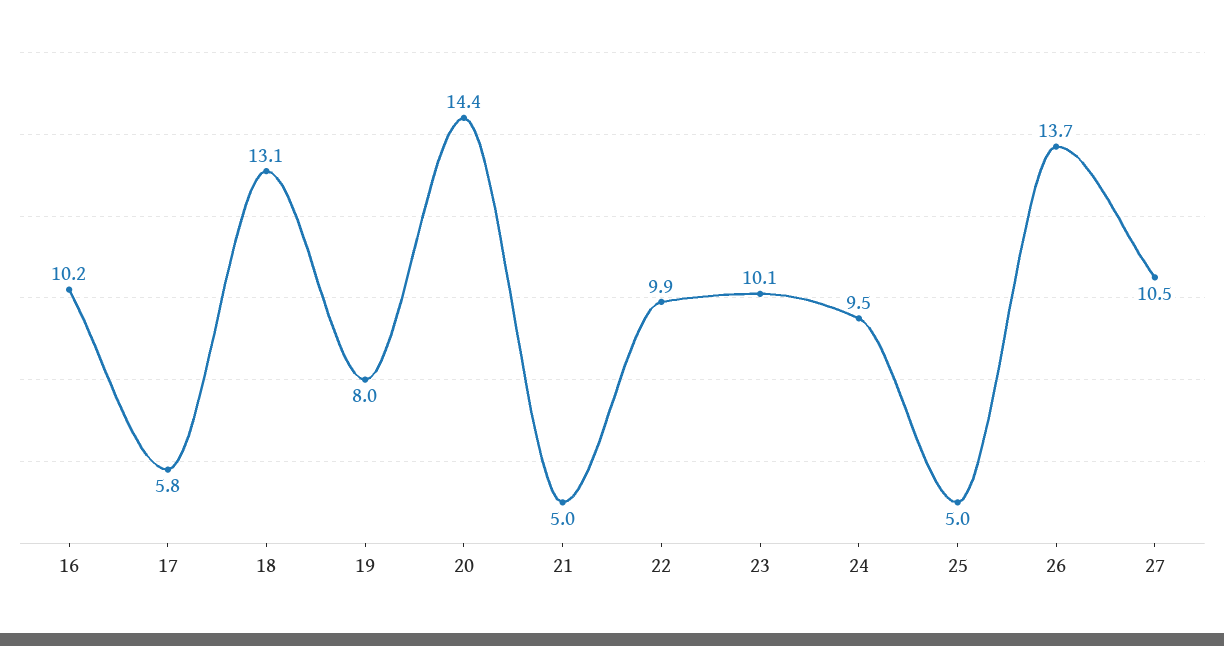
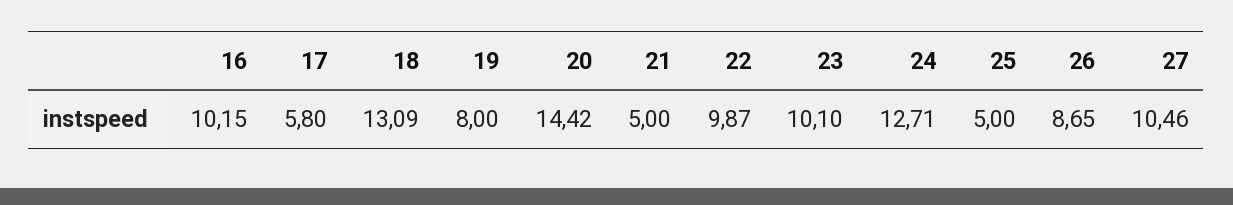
  {
    "16": 10.15,
    "17": 5.8,
    "18": 13.09,
    "19": 8,
    "20": 14.42,
    "21": 5,
    "22": 9.87,
    "23": 10.1,
-   "24": 9.5,
+   "24": 12.71,
    "25": 5,
-   "26": 13.7,
+   "26": 8.65,
    "27": 10.46
  }

